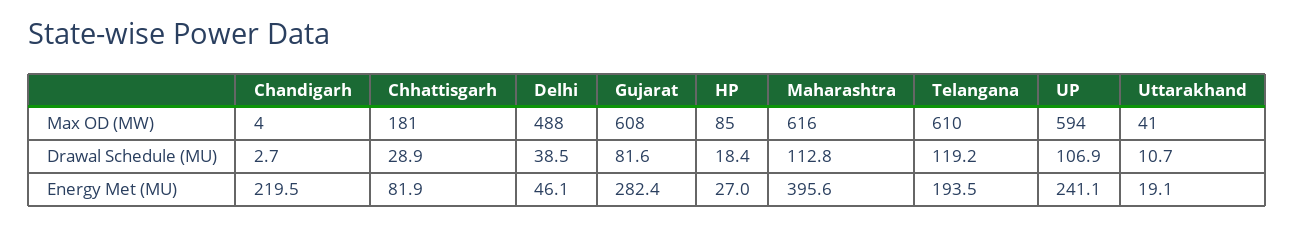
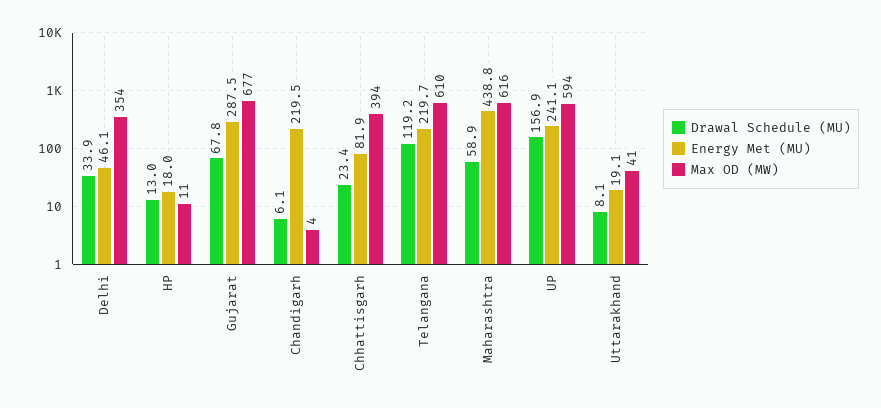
  {
    "Max OD (MW)": {
      "Chandigarh": 4,
-     "Chhattisgarh": 181,
+     "Chhattisgarh": 394,
-     "Delhi": 488,
+     "Delhi": 354,
-     "Gujarat": 608,
+     "Gujarat": 677,
-     "HP": 85,
+     "HP": 11,
      "Maharashtra": 616,
      "Telangana": 610,
      "UP": 594,
      "Uttarakhand": 41
    },
    "Drawal Schedule (MU)": {
-     "Chandigarh": 2.7,
+     "Chandigarh": 6.1,
-     "Chhattisgarh": 28.9,
+     "Chhattisgarh": 23.4,
-     "Delhi": 38.5,
+     "Delhi": 33.9,
-     "Gujarat": 81.6,
+     "Gujarat": 67.8,
-     "HP": 18.4,
+     "HP": 13,
-     "Maharashtra": 112.8,
+     "Maharashtra": 58.9,
      "Telangana": 119.2,
-     "UP": 106.9,
+     "UP": 156.9,
-     "Uttarakhand": 10.7
+     "Uttarakhand": 8.1
    },
    "Energy Met (MU)": {
      "Chandigarh": 219.5,
      "Chhattisgarh": 81.9,
      "Delhi": 46.1,
-     "Gujarat": 282.4,
+     "Gujarat": 287.5,
-     "HP": 27,
+     "HP": 18,
-     "Maharashtra": 395.6,
+     "Maharashtra": 438.8,
-     "Telangana": 193.5,
+     "Telangana": 219.7,
      "UP": 241.1,
      "Uttarakhand": 19.1
    }
  }

